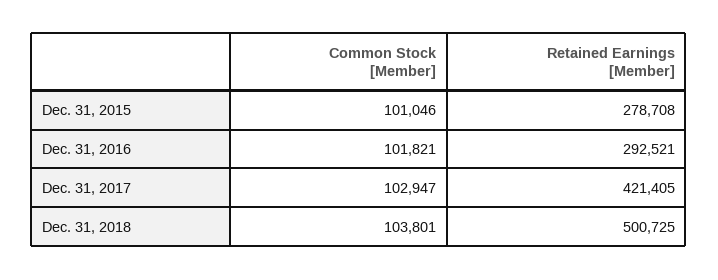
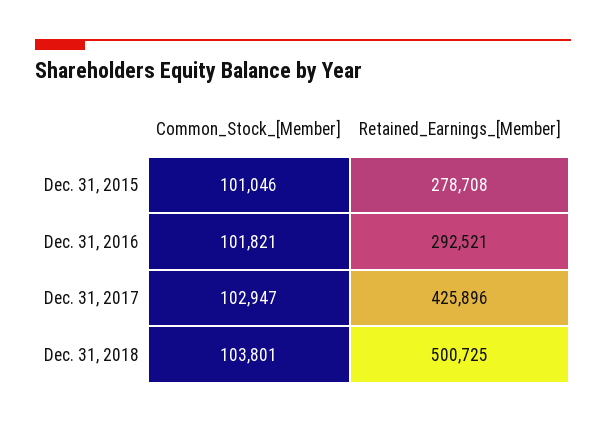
  {
    "Common Stock [Member]": {
      "Dec. 31, 2015": 101046,
      "Dec. 31, 2016": 101821,
      "Dec. 31, 2017": 102947,
      "Dec. 31, 2018": 103801
    },
    "Retained Earnings [Member]": {
      "Dec. 31, 2015": 278708,
      "Dec. 31, 2016": 292521,
-     "Dec. 31, 2017": 421405,
+     "Dec. 31, 2017": 425896,
      "Dec. 31, 2018": 500725
    }
  }

